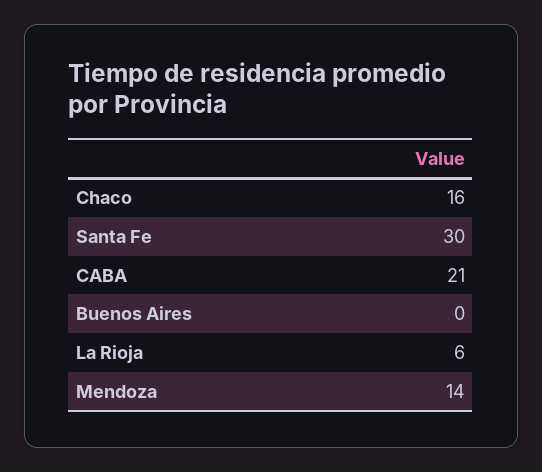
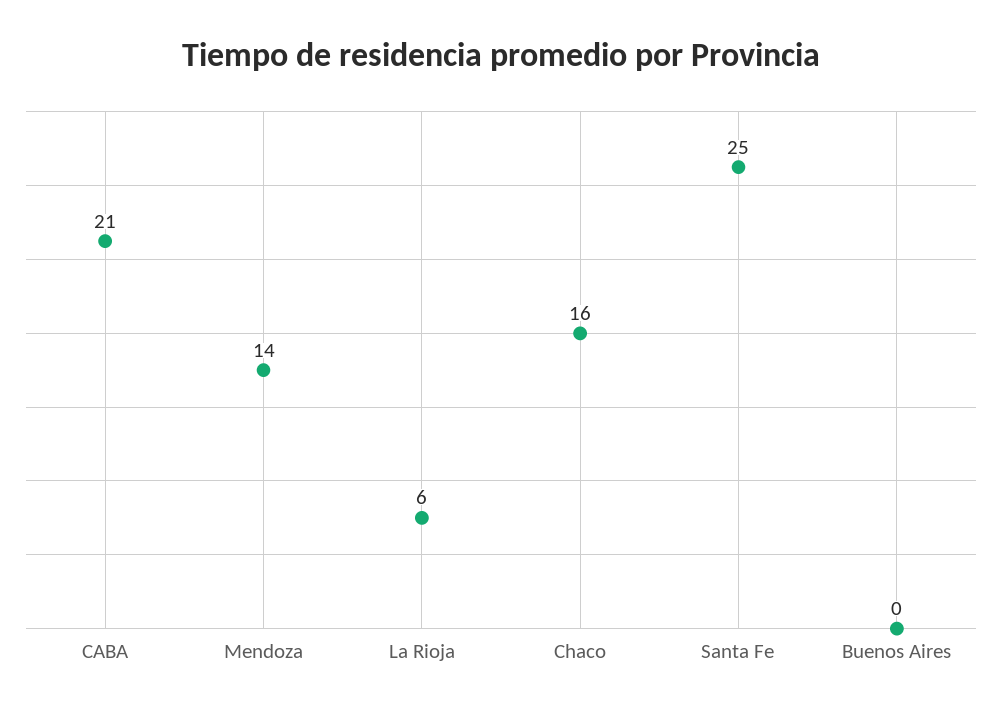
  {
    "Chaco": 16,
-   "Santa Fe": 30,
+   "Santa Fe": 25,
    "CABA": 21,
    "Buenos Aires": 0,
    "La Rioja": 6,
    "Mendoza": 14
  }

